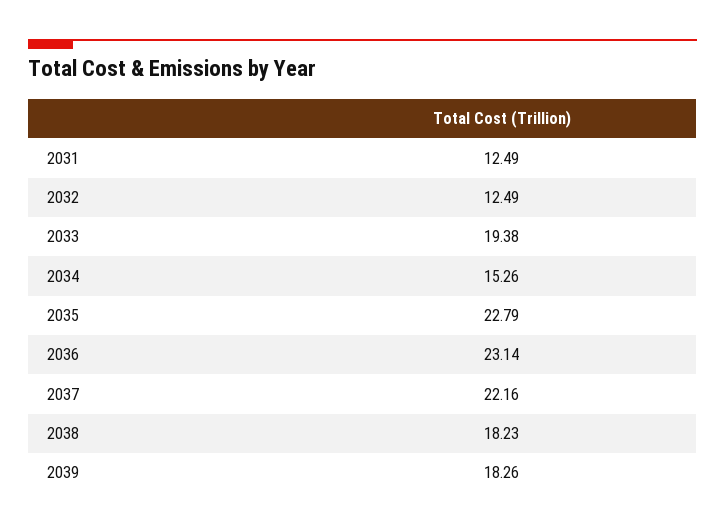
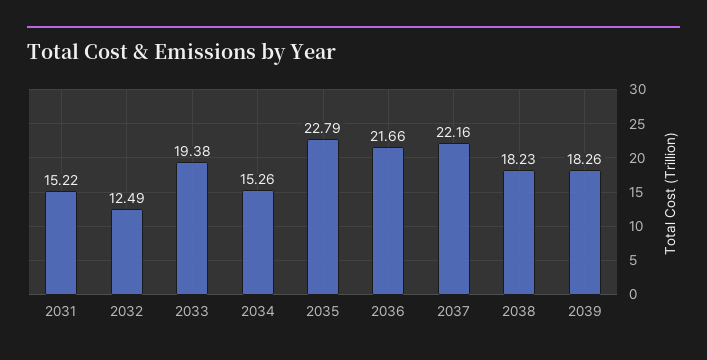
  {
-   "2031": 12.49,
+   "2031": 15.22,
    "2032": 12.49,
    "2033": 19.38,
    "2034": 15.26,
    "2035": 22.79,
-   "2036": 23.14,
+   "2036": 21.66,
    "2037": 22.16,
    "2038": 18.23,
    "2039": 18.26
  }

